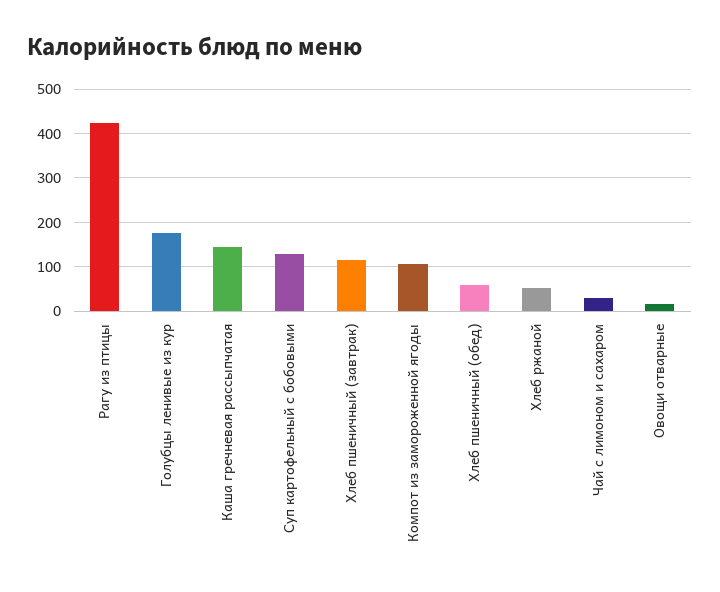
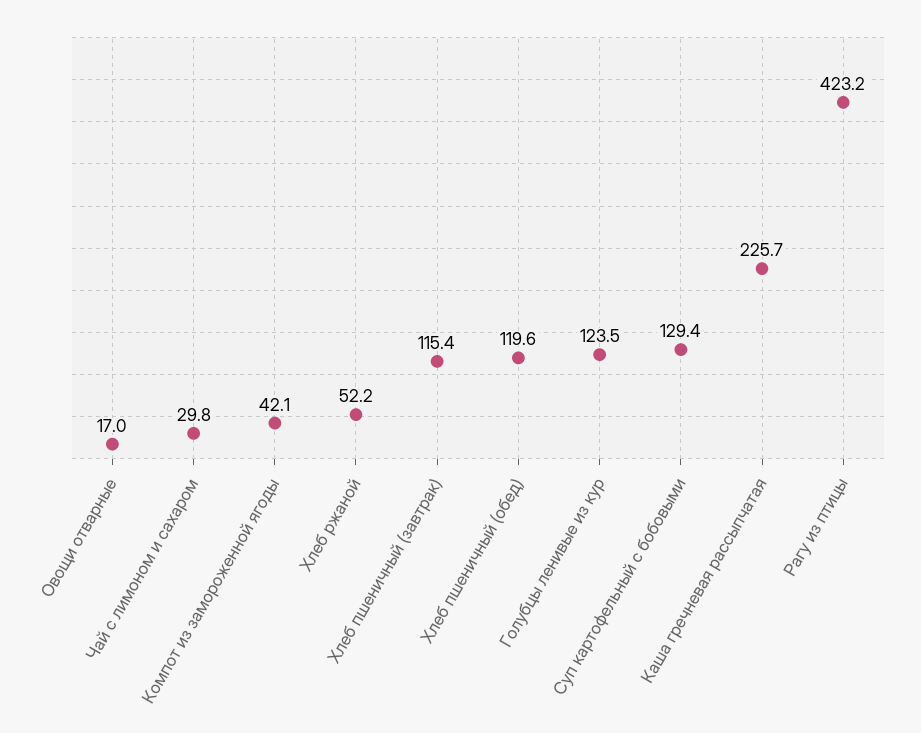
  {
    "Рагу из птицы": 423.2,
-   "Голубцы ленивые из кур": 180,
+   "Голубцы ленивые из кур": 123.5,
-   "Каша гречневая рассыпчатая": 140,
+   "Каша гречневая рассыпчатая": 225.7,
    "Суп картофельный с бобовыми": 129.4,
    "Хлеб пшеничный (завтрак)": 115.4,
-   "Компот из замороженной ягоды": 100,
+   "Компот из замороженной ягоды": 42.1,
-   "Хлеб пшеничный (обед)": 60,
+   "Хлеб пшеничный (обед)": 119.6,
    "Хлеб ржаной": 52.2,
    "Чай с лимоном и сахаром": 29.8,
    "Овощи отварные": 17
  }

